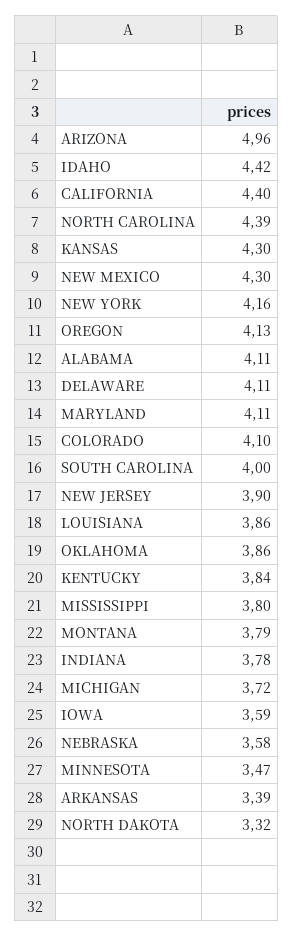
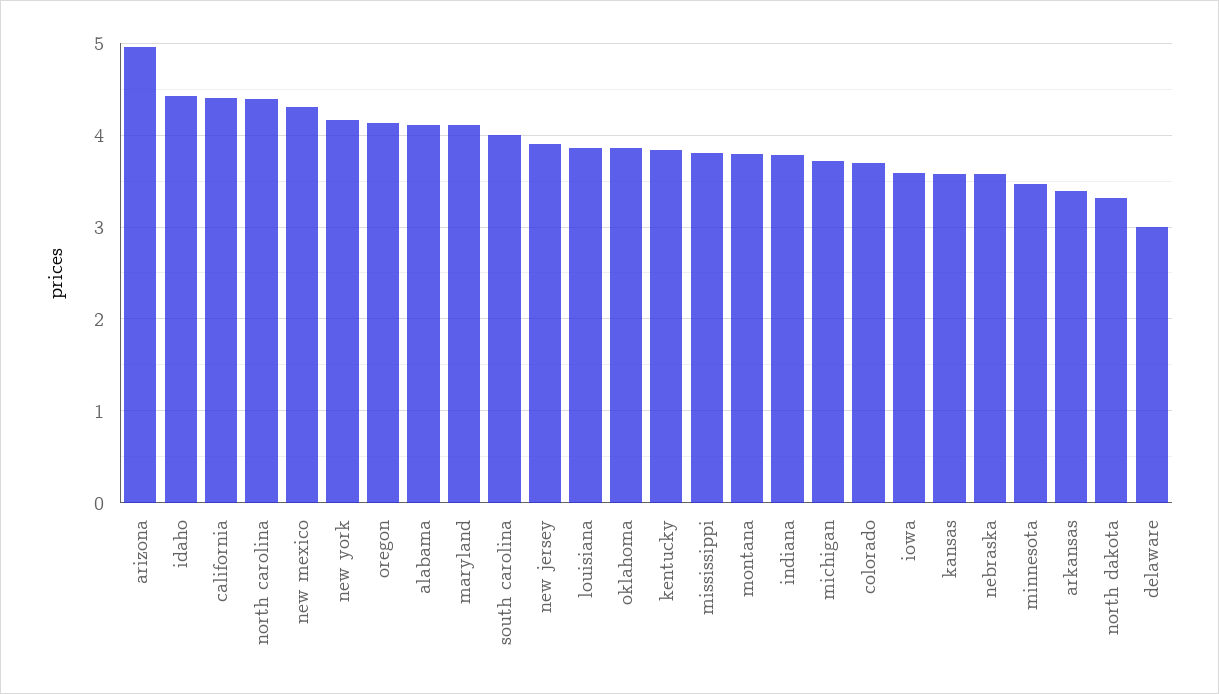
  {
    "ARIZONA": 4.96,
    "IDAHO": 4.42,
    "CALIFORNIA": 4.4,
    "NORTH CAROLINA": 4.39,
-   "KANSAS": 4.3,
+   "KANSAS": 3.6,
    "NEW MEXICO": 4.3,
    "NEW YORK": 4.16,
    "OREGON": 4.13,
    "ALABAMA": 4.11,
-   "DELAWARE": 4.11,
+   "DELAWARE": 3,
    "MARYLAND": 4.11,
-   "COLORADO": 4.1,
+   "COLORADO": 3.7,
    "SOUTH CAROLINA": 4,
    "NEW JERSEY": 3.9,
    "LOUISIANA": 3.86,
    "OKLAHOMA": 3.86,
    "KENTUCKY": 3.84,
    "MISSISSIPPI": 3.8,
    "MONTANA": 3.79,
    "INDIANA": 3.78,
    "MICHIGAN": 3.72,
    "IOWA": 3.59,
    "NEBRASKA": 3.58,
    "MINNESOTA": 3.47,
    "ARKANSAS": 3.39,
    "NORTH DAKOTA": 3.32
  }

